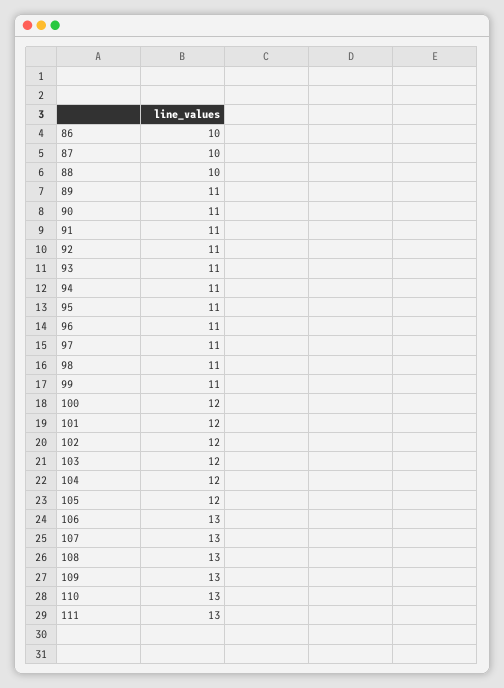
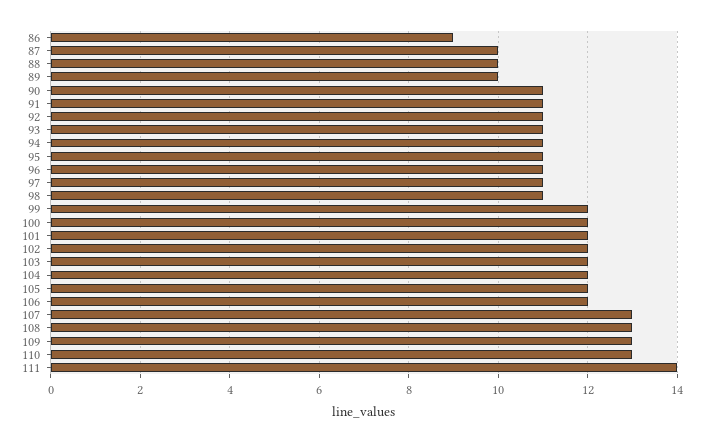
  {
-   "86": 10,
+   "86": 9,
    "87": 10,
    "88": 10,
-   "89": 11,
+   "89": 10,
    "90": 11,
    "91": 11,
    "92": 11,
    "93": 11,
    "94": 11,
    "95": 11,
    "96": 11,
    "97": 11,
    "98": 11,
-   "99": 11,
+   "99": 12,
    "100": 12,
    "101": 12,
    "102": 12,
    "103": 12,
    "104": 12,
    "105": 12,
-   "106": 13,
+   "106": 12,
    "107": 13,
    "108": 13,
    "109": 13,
    "110": 13,
-   "111": 13
+   "111": 14
  }

